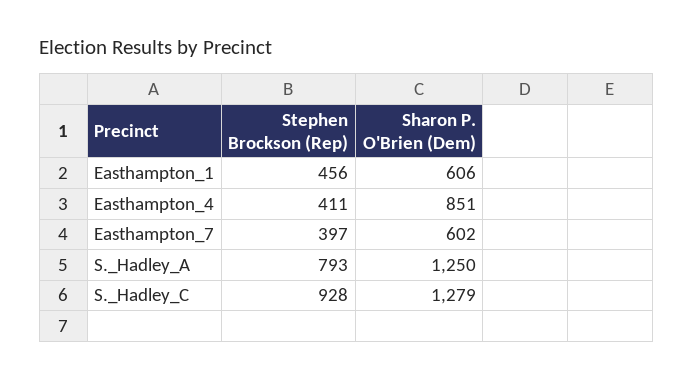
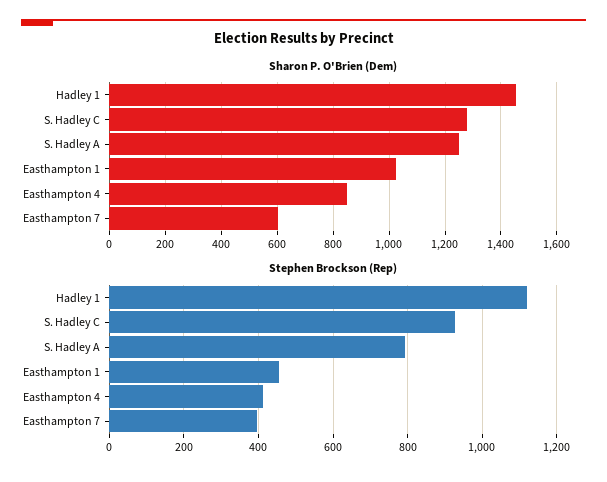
  {
    "Stephen Brockson (Rep)": {
      "Easthampton_1": 456,
      "Easthampton_4": 411,
      "Easthampton_7": 397,
      "S._Hadley_A": 793,
-     "S._Hadley_C": 928
+     "S._Hadley_C": 928,
+     "Hadley 1": 1120
    },
    "Sharon P. O'Brien (Dem)": {
-     "Easthampton_1": 606,
+     "Easthampton_1": 1025,
      "Easthampton_4": 851,
      "Easthampton_7": 602,
      "S._Hadley_A": 1250,
-     "S._Hadley_C": 1279
+     "S._Hadley_C": 1279,
+     "Hadley 1": 1450
    }
  }

